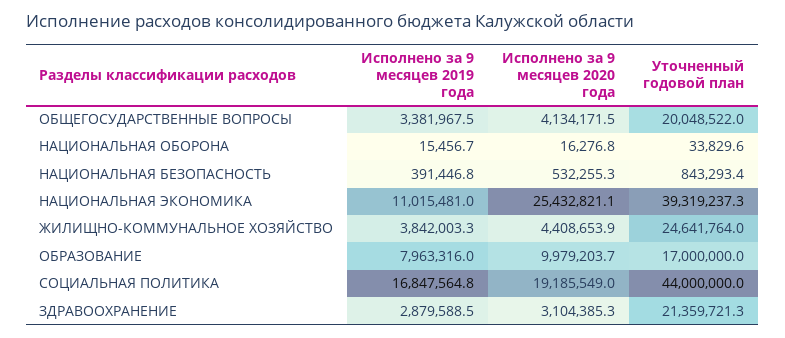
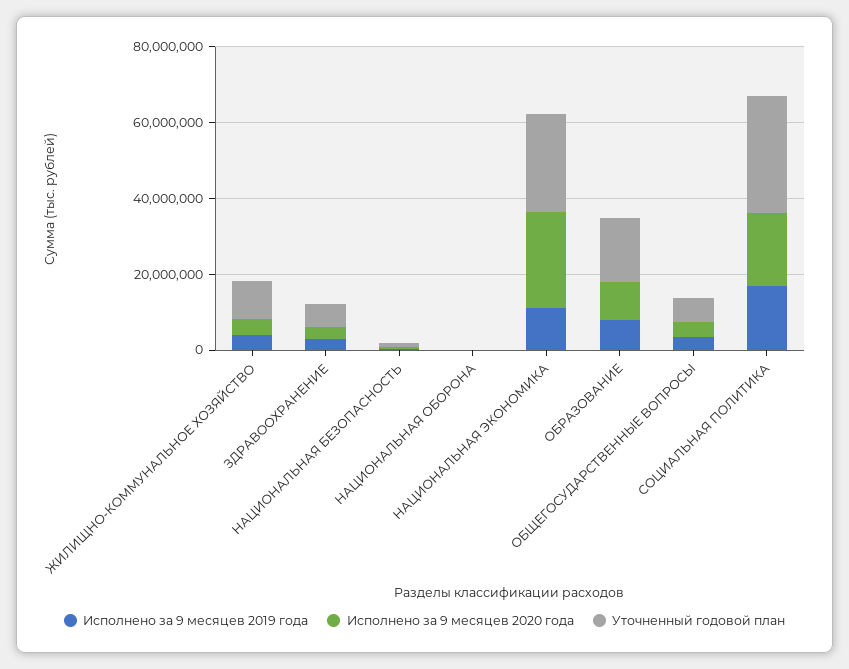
  {
    "Исполнено за 9 месяцев 2019 года": {
      "ОБЩЕГОСУДАРСТВЕННЫЕ ВОПРОСЫ": 3381967.5,
      "НАЦИОНАЛЬНАЯ ОБОРОНА": 15456.7,
      "НАЦИОНАЛЬНАЯ БЕЗОПАСНОСТЬ": 391446.8,
      "НАЦИОНАЛЬНАЯ ЭКОНОМИКА": 11015481,
      "ЖИЛИЩНО-КОММУНАЛЬНОЕ ХОЗЯЙСТВО": 3842003.3,
      "ОБРАЗОВАНИЕ": 7963316,
      "СОЦИАЛЬНАЯ ПОЛИТИКА": 16847564.8,
      "ЗДРАВООХРАНЕНИЕ": 2879588.5
    },
    "Исполнено за 9 месяцев 2020 года": {
      "ОБЩЕГОСУДАРСТВЕННЫЕ ВОПРОСЫ": 4134171.5,
      "НАЦИОНАЛЬНАЯ ОБОРОНА": 16276.8,
      "НАЦИОНАЛЬНАЯ БЕЗОПАСНОСТЬ": 532255.3,
      "НАЦИОНАЛЬНАЯ ЭКОНОМИКА": 25432821.1,
      "ЖИЛИЩНО-КОММУНАЛЬНОЕ ХОЗЯЙСТВО": 4408653.9,
      "ОБРАЗОВАНИЕ": 9979203.7,
      "СОЦИАЛЬНАЯ ПОЛИТИКА": 19185549,
      "ЗДРАВООХРАНЕНИЕ": 3104385.3
    },
    "Уточненный годовой план": {
-     "ОБЩЕГОСУДАРСТВЕННЫЕ ВОПРОСЫ": 20048522,
+     "ОБЩЕГОСУДАРСТВЕННЫЕ ВОПРОСЫ": 5000000,
      "НАЦИОНАЛЬНАЯ ОБОРОНА": 33829.6,
      "НАЦИОНАЛЬНАЯ БЕЗОПАСНОСТЬ": 843293.4,
-     "НАЦИОНАЛЬНАЯ ЭКОНОМИКА": 39319237.3,
+     "НАЦИОНАЛЬНАЯ ЭКОНОМИКА": 25000000,
-     "ЖИЛИЩНО-КОММУНАЛЬНОЕ ХОЗЯЙСТВО": 24641764,
+     "ЖИЛИЩНО-КОММУНАЛЬНОЕ ХОЗЯЙСТВО": 10000000,
      "ОБРАЗОВАНИЕ": 17000000,
-     "СОЦИАЛЬНАЯ ПОЛИТИКА": 44000000,
+     "СОЦИАЛЬНАЯ ПОЛИТИКА": 30000000,
-     "ЗДРАВООХРАНЕНИЕ": 21359721.3
+     "ЗДРАВООХРАНЕНИЕ": 5000000
    }
  }

